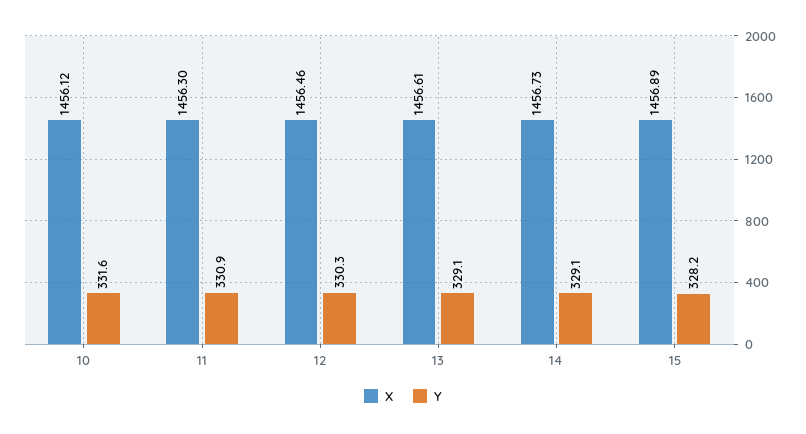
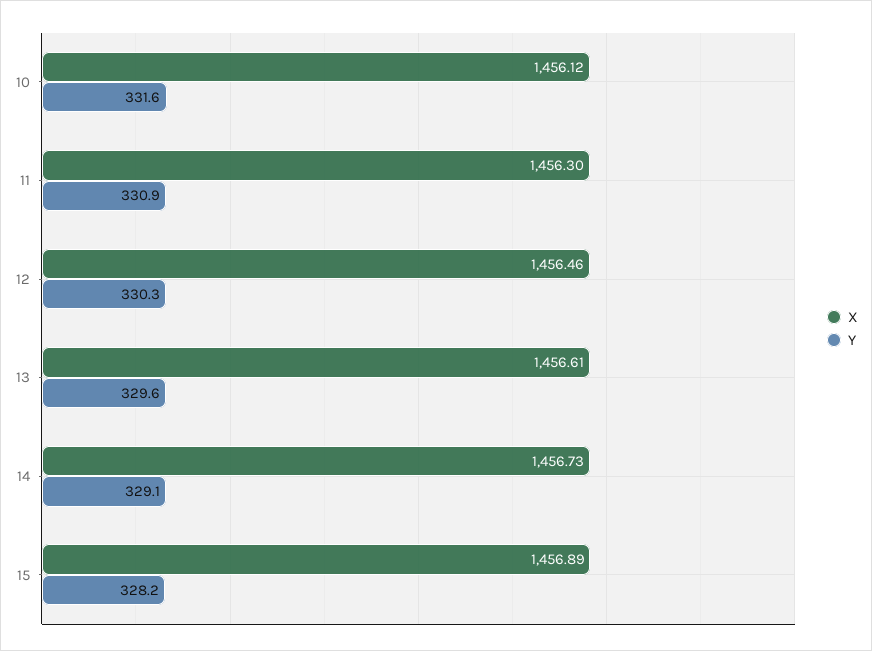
  {
    "X": {
      "10": 1456.12,
      "11": 1456.3,
      "12": 1456.46,
      "13": 1456.61,
      "14": 1456.73,
      "15": 1456.89
    },
    "Y": {
      "10": 331.6,
      "11": 330.9,
      "12": 330.3,
-     "13": 329.1,
+     "13": 329.6,
      "14": 329.1,
      "15": 328.2
    }
  }

